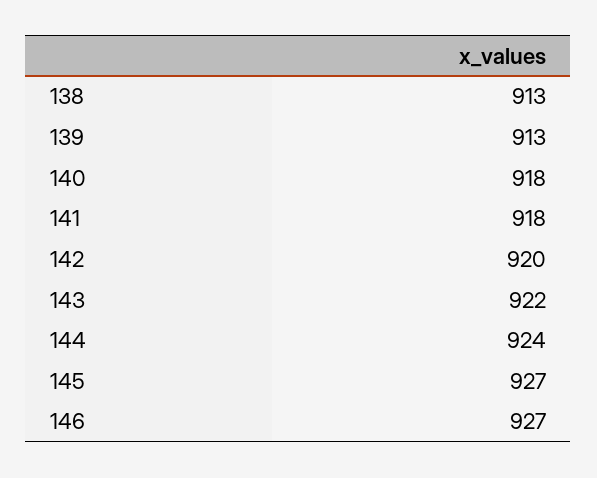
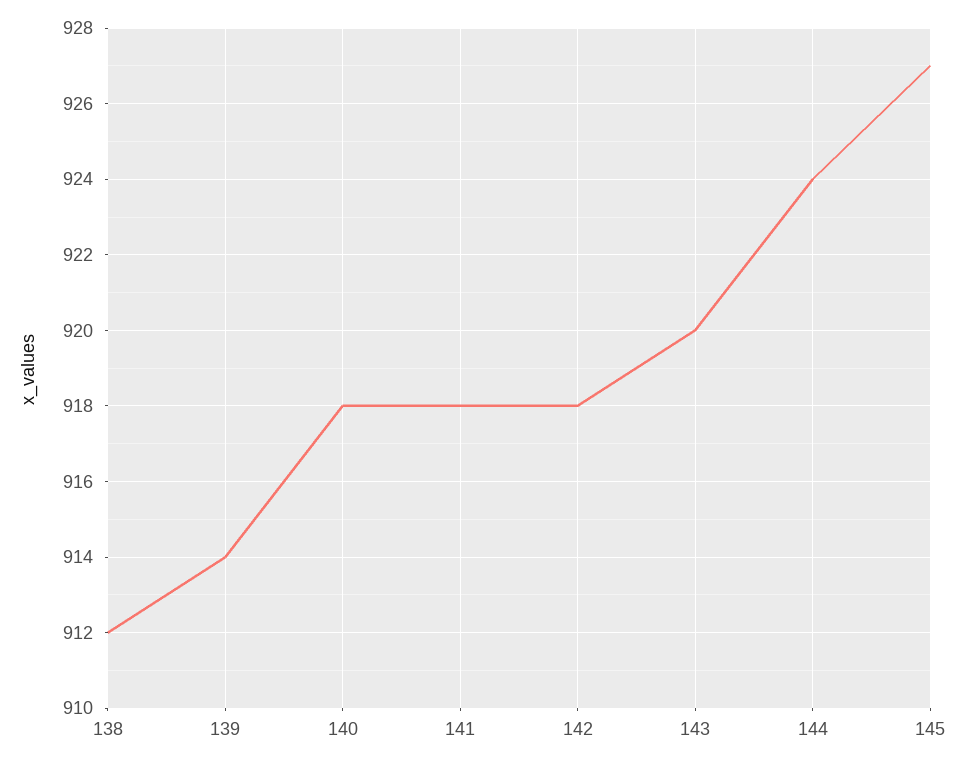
  {
-   "138": 913,
+   "138": 912,
-   "139": 913,
+   "139": 914,
    "140": 918,
    "141": 918,
-   "142": 920,
+   "142": 918,
-   "143": 922,
+   "143": 920,
    "144": 924,
-   "145": 927,
+   "145": 927
-   "146": 927
  }

